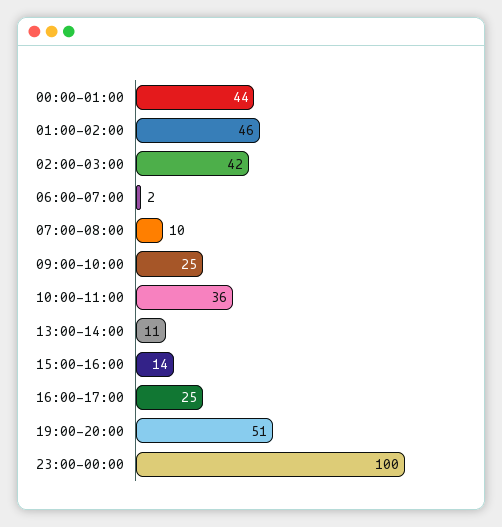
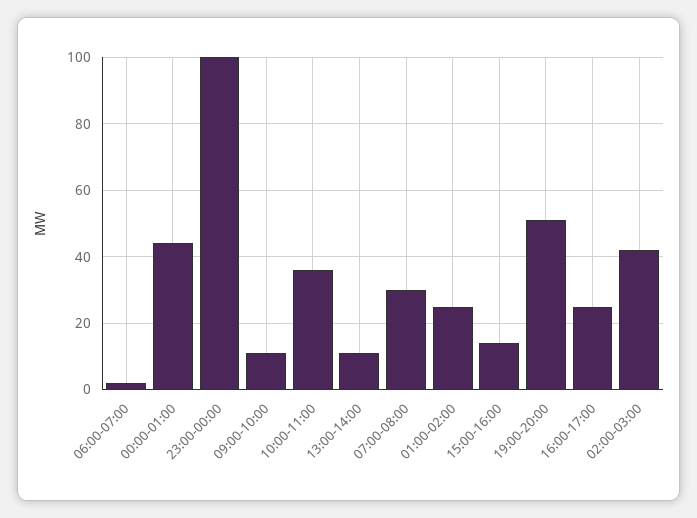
  {
    "00:00-01:00": 44,
-   "01:00-02:00": 46,
+   "01:00-02:00": 25,
    "02:00-03:00": 42,
    "06:00-07:00": 2,
-   "07:00-08:00": 10,
+   "07:00-08:00": 30,
-   "09:00-10:00": 25,
+   "09:00-10:00": 10,
    "10:00-11:00": 36,
    "13:00-14:00": 11,
    "15:00-16:00": 14,
    "16:00-17:00": 25,
    "19:00-20:00": 51,
    "23:00-00:00": 100
  }

